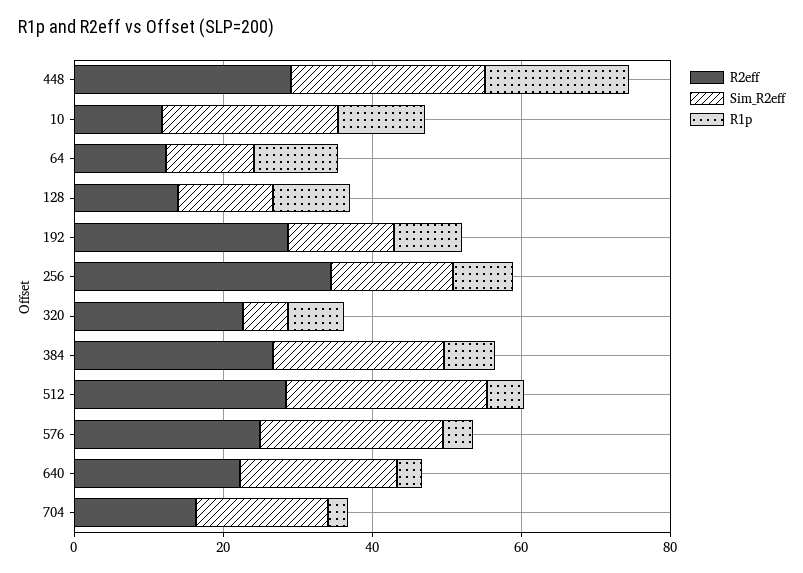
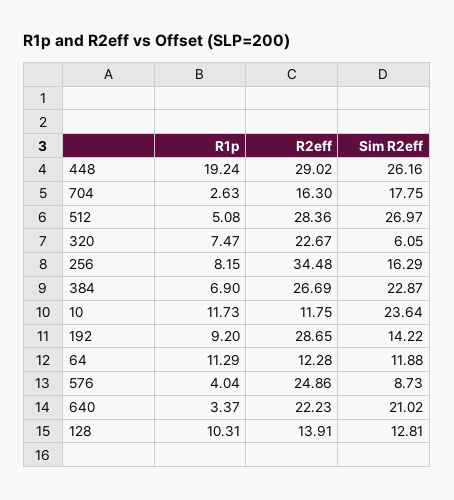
  {
    "R2eff": {
      "448": 29.02,
      "10": 11.75,
      "64": 12.28,
      "128": 13.91,
      "192": 28.65,
      "256": 34.48,
      "320": 22.67,
      "384": 26.69,
      "512": 28.36,
      "576": 24.86,
      "640": 22.23,
      "704": 16.3
    },
    "Sim_R2eff": {
      "448": 26.16,
      "10": 23.64,
      "64": 11.88,
      "128": 12.81,
      "192": 14.22,
      "256": 16.29,
      "320": 6.05,
      "384": 22.87,
      "512": 26.97,
-     "576": 25,
+     "576": 8.73,
      "640": 21.02,
      "704": 17.75
    },
    "R1p": {
      "448": 19.24,
      "10": 11.73,
      "64": 11.29,
      "128": 10.31,
      "192": 9.2,
      "256": 8.15,
      "320": 7.47,
      "384": 6.9,
      "512": 5.08,
      "576": 4.04,
      "640": 3.37,
      "704": 2.63
    }
  }

